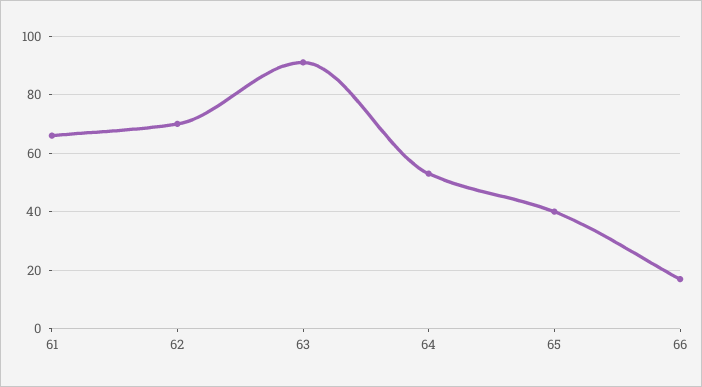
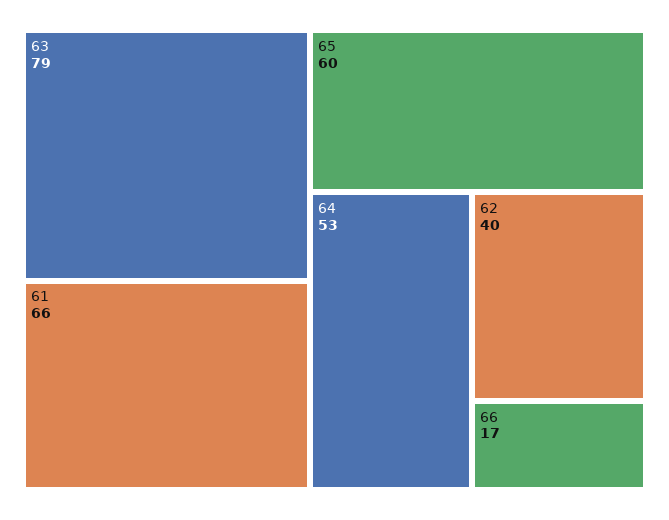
  {
    "61": 66,
-   "62": 70,
+   "62": 40,
-   "63": 90,
+   "63": 79,
    "64": 53,
-   "65": 40,
+   "65": 60,
    "66": 17
  }

